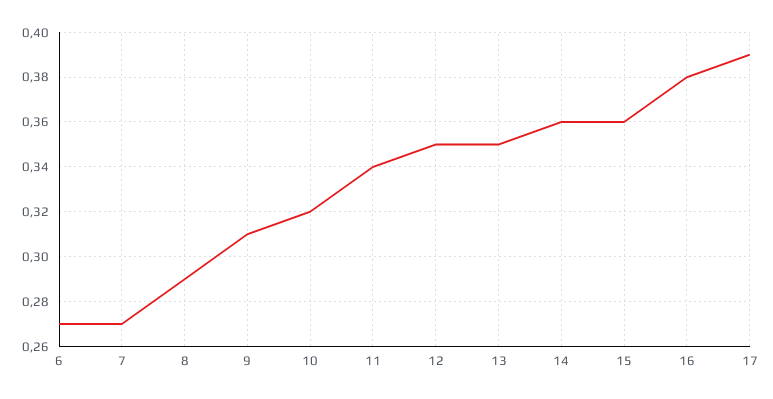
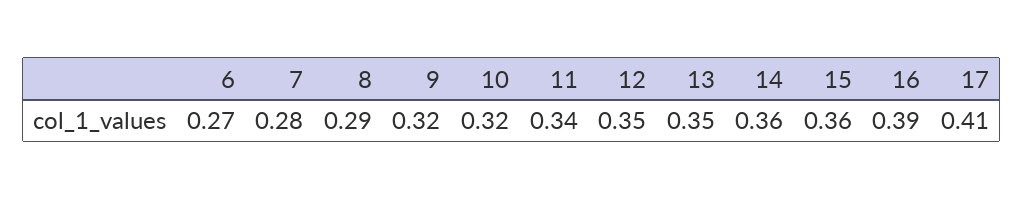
  {
    "6": 0.27,
-   "7": 0.27,
+   "7": 0.28,
    "8": 0.29,
-   "9": 0.31,
+   "9": 0.32,
    "10": 0.32,
    "11": 0.34,
    "12": 0.35,
    "13": 0.35,
    "14": 0.36,
    "15": 0.36,
-   "16": 0.38,
+   "16": 0.39,
-   "17": 0.39
+   "17": 0.41
  }

